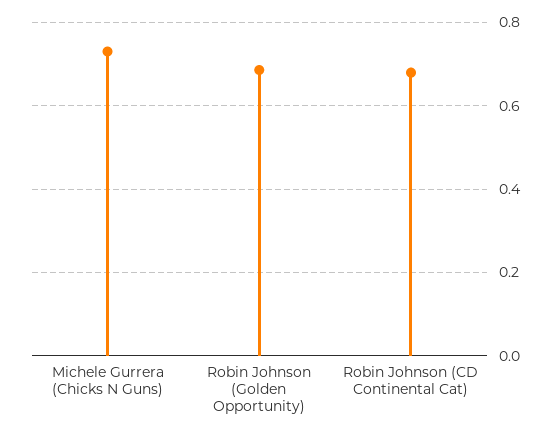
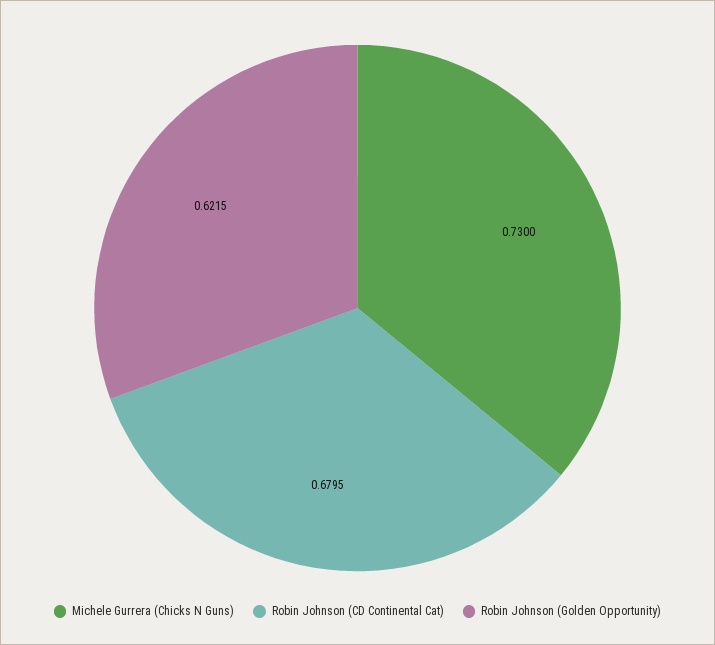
  {
    "Michele Gurrera (Chicks N Guns)": 0.73,
-   "Robin Johnson (Golden Opportunity)": 0.68,
+   "Robin Johnson (Golden Opportunity)": 0.6215,
    "Robin Johnson (CD Continental Cat)": 0.6795
  }

